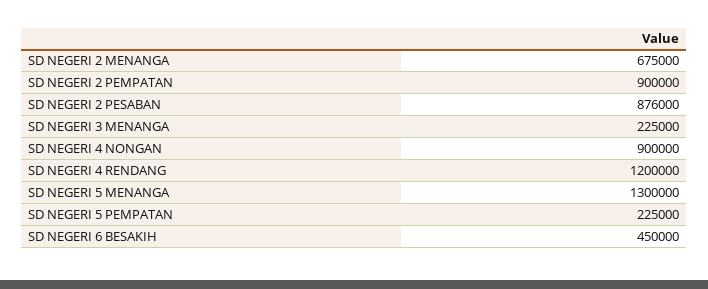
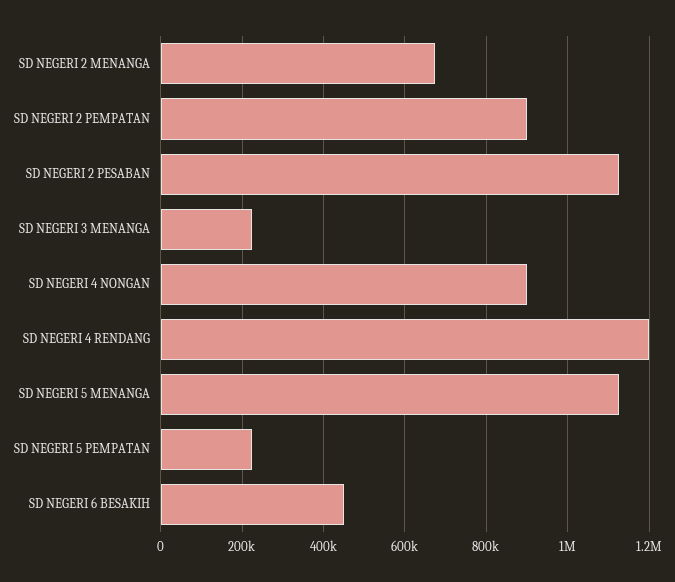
  {
    "SD NEGERI 2 MENANGA": 675000,
    "SD NEGERI 2 PEMPATAN": 900000,
-   "SD NEGERI 2 PESABAN": 876000,
+   "SD NEGERI 2 PESABAN": 1120000,
    "SD NEGERI 3 MENANGA": 225000,
    "SD NEGERI 4 NONGAN": 900000,
    "SD NEGERI 4 RENDANG": 1200000,
-   "SD NEGERI 5 MENANGA": 1300000,
+   "SD NEGERI 5 MENANGA": 1120000,
    "SD NEGERI 5 PEMPATAN": 225000,
    "SD NEGERI 6 BESAKIH": 450000
  }

